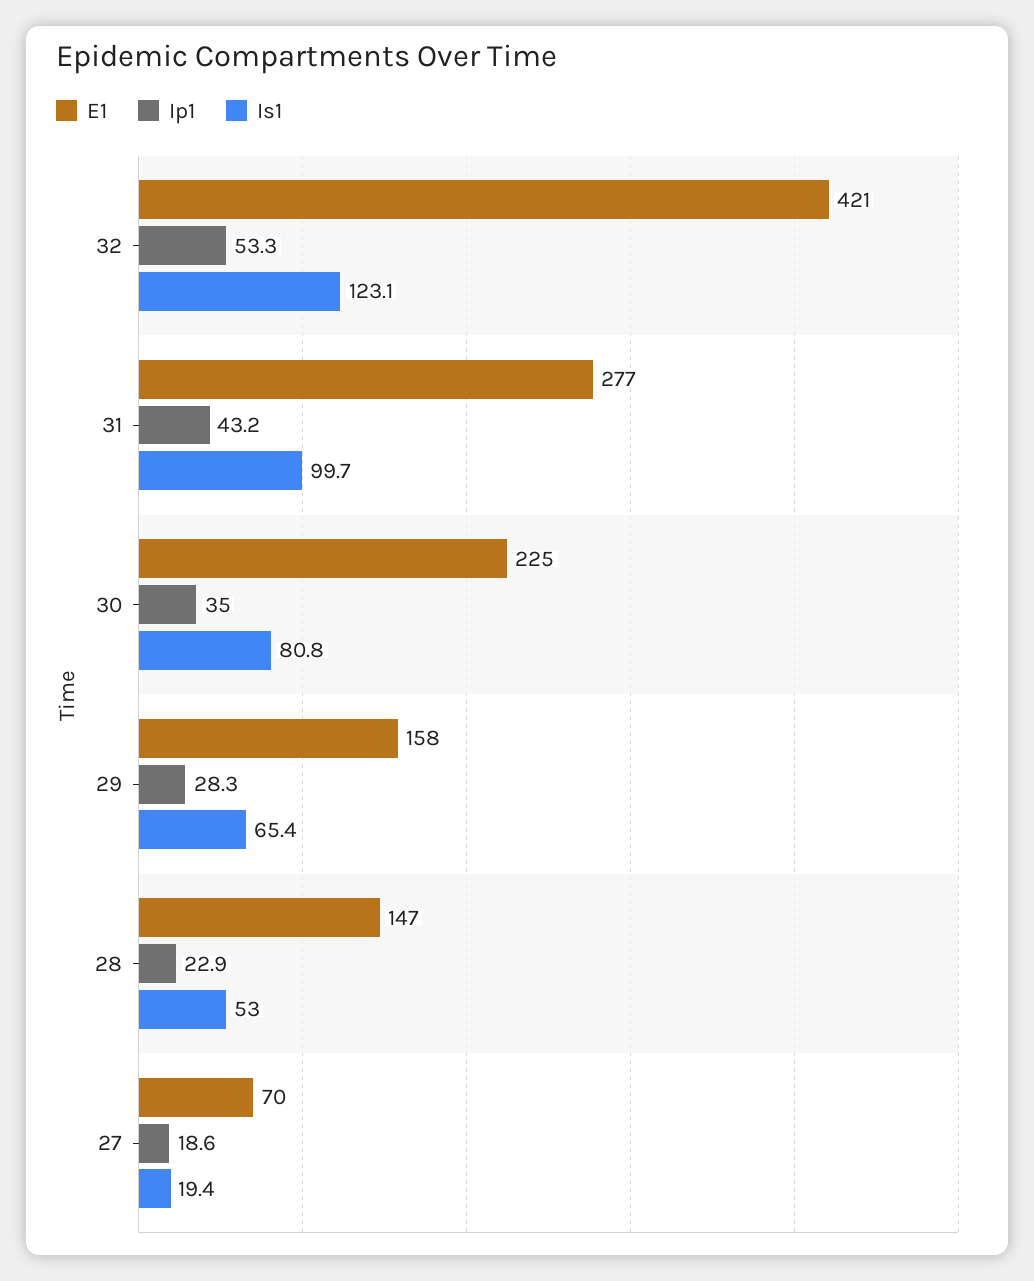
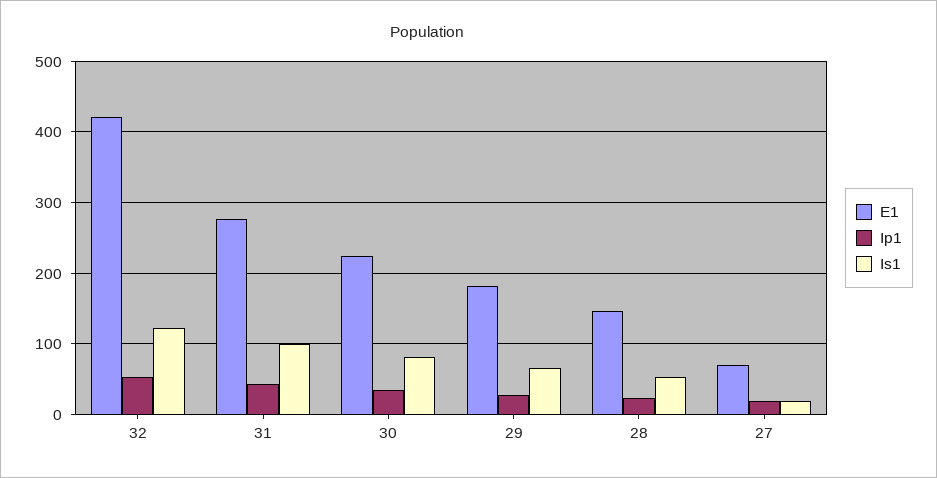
  {
    "E1": {
      "32": 421,
      "31": 277,
      "30": 225,
-     "29": 158,
+     "29": 180,
      "28": 147,
      "27": 70
    },
    "Ip1": {
      "32": 53.3,
      "31": 43.2,
      "30": 35,
      "29": 28.3,
      "28": 22.9,
      "27": 18.6
    },
    "Is1": {
      "32": 123.1,
      "31": 99.7,
      "30": 80.8,
      "29": 65.4,
      "28": 53,
      "27": 19.4
    }
  }

